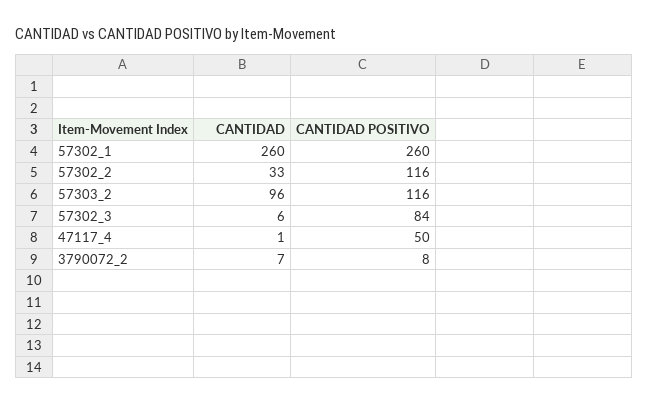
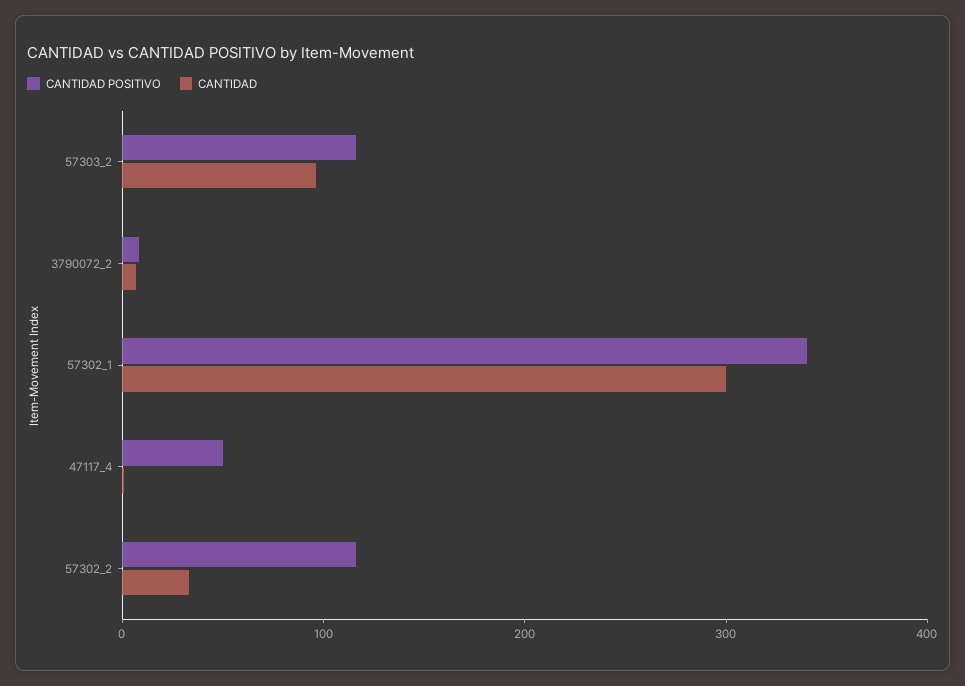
  {
    "CANTIDAD": {
-     "57302_1": 260,
+     "57302_1": 300,
      "57302_2": 33,
      "57303_2": 96,
-     "57302_3": 6,
      "47117_4": 1,
      "3790072_2": 7
    },
    "CANTIDAD POSITIVO": {
-     "57302_1": 260,
+     "57302_1": 340,
      "57302_2": 116,
      "57303_2": 116,
-     "57302_3": 84,
      "47117_4": 50,
      "3790072_2": 8
    }
  }

